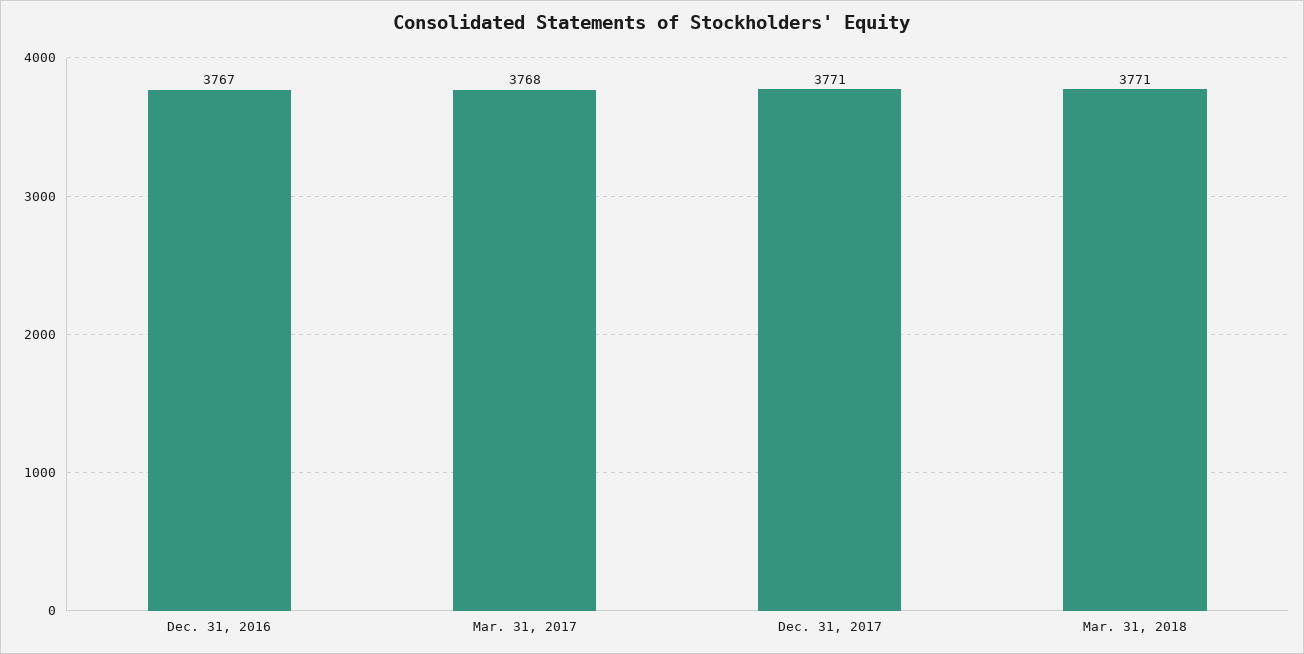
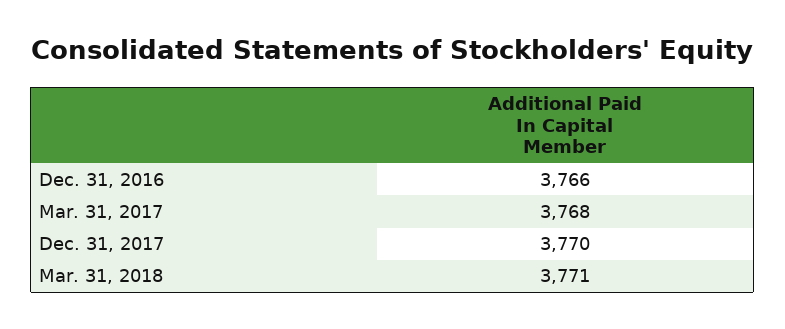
  {
-   "Dec. 31, 2016": 3767,
+   "Dec. 31, 2016": 3766,
    "Mar. 31, 2017": 3768,
-   "Dec. 31, 2017": 3771,
+   "Dec. 31, 2017": 3770,
    "Mar. 31, 2018": 3771
  }

